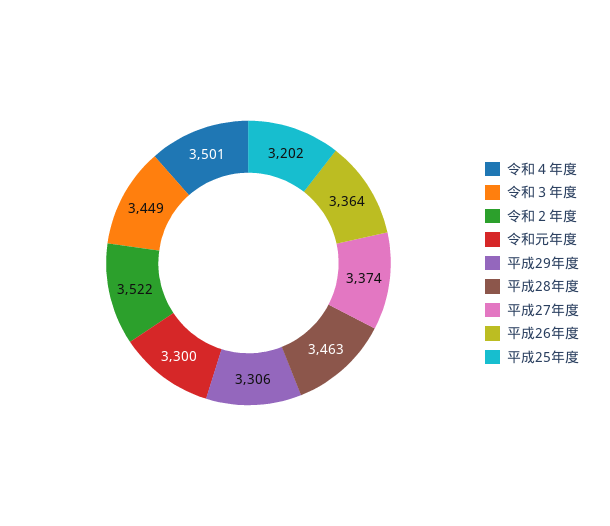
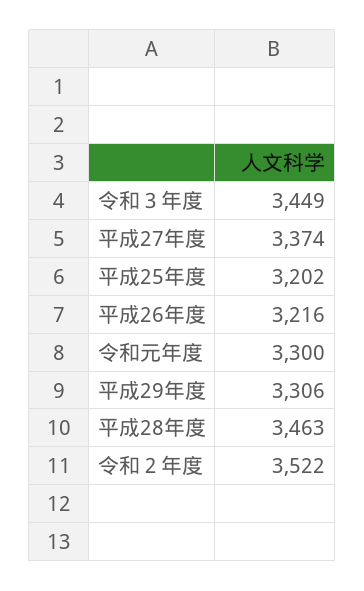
  {
-   "令和４年度": 3501,
    "令和３年度": 3449,
    "令和２年度": 3522,
    "令和元年度": 3300,
    "平成29年度": 3306,
    "平成28年度": 3463,
    "平成27年度": 3374,
-   "平成26年度": 3364,
+   "平成26年度": 3216,
    "平成25年度": 3202
  }

